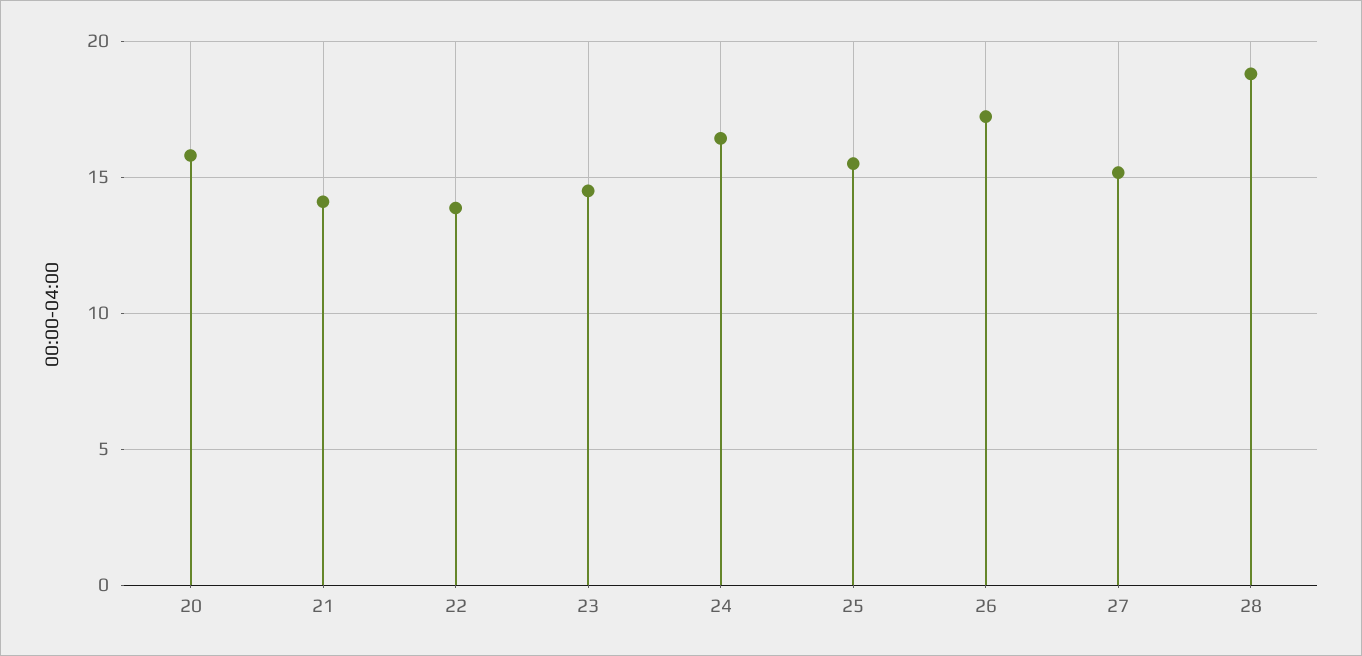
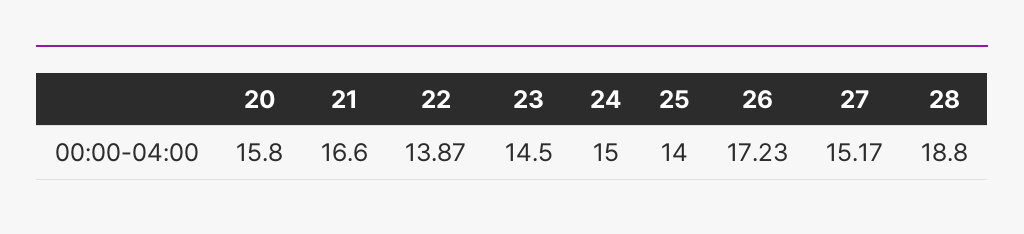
  {
    "20": 15.8,
-   "21": 14,
+   "21": 16.6,
    "22": 13.87,
    "23": 14.5,
-   "24": 16.5,
+   "24": 15,
-   "25": 15.5,
+   "25": 14,
    "26": 17.23,
    "27": 15.17,
    "28": 18.8
  }

